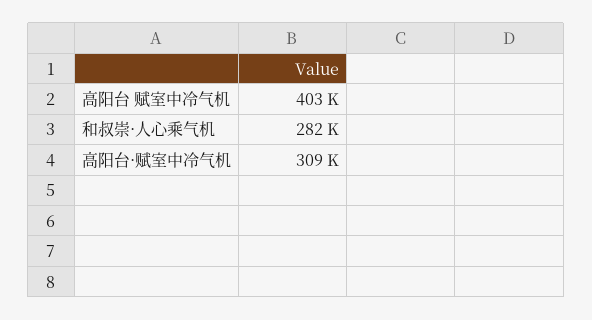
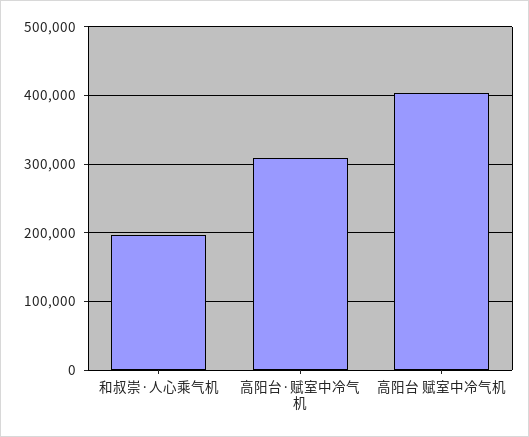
  {
    "高阳台 赋室中冷气机": 403000,
-   "和叔崇·人心乘气机": 282000,
+   "和叔崇·人心乘气机": 200000,
    "高阳台·赋室中冷气机": 309000
  }

